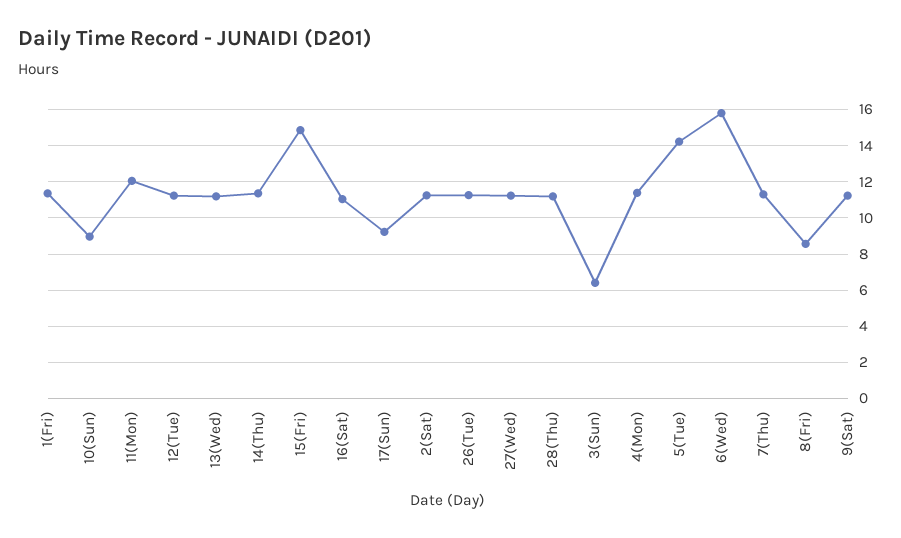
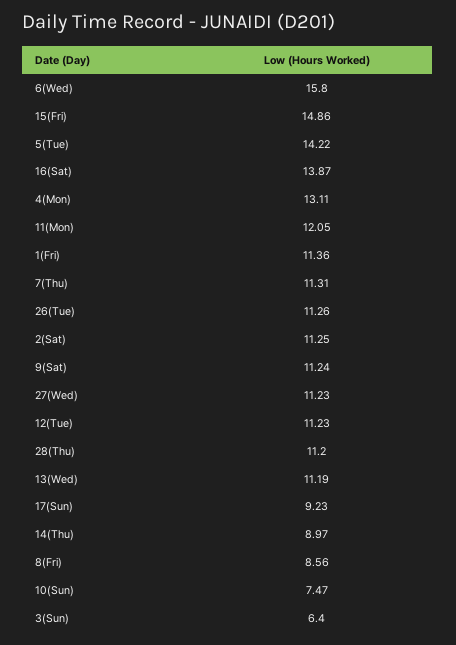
  {
    "1(Fri)": 11.36,
-   "10(Sun)": 9,
+   "10(Sun)": 7.47,
    "11(Mon)": 12.05,
    "12(Tue)": 11.23,
    "13(Wed)": 11.19,
-   "14(Thu)": 11.5,
+   "14(Thu)": 8.97,
    "15(Fri)": 14.86,
-   "16(Sat)": 11,
+   "16(Sat)": 13.87,
    "17(Sun)": 9.23,
    "2(Sat)": 11.25,
    "26(Tue)": 11.26,
    "27(Wed)": 11.23,
    "28(Thu)": 11.2,
    "3(Sun)": 6.4,
-   "4(Mon)": 11.5,
+   "4(Mon)": 13.11,
    "5(Tue)": 14.22,
    "6(Wed)": 15.8,
    "7(Thu)": 11.31,
    "8(Fri)": 8.56,
    "9(Sat)": 11.24
  }

